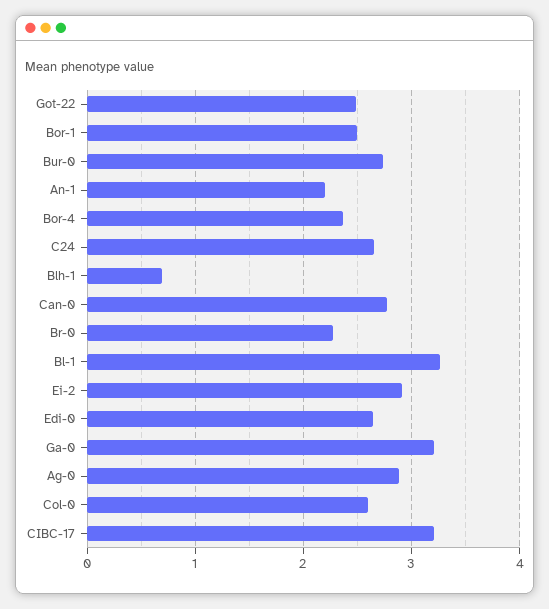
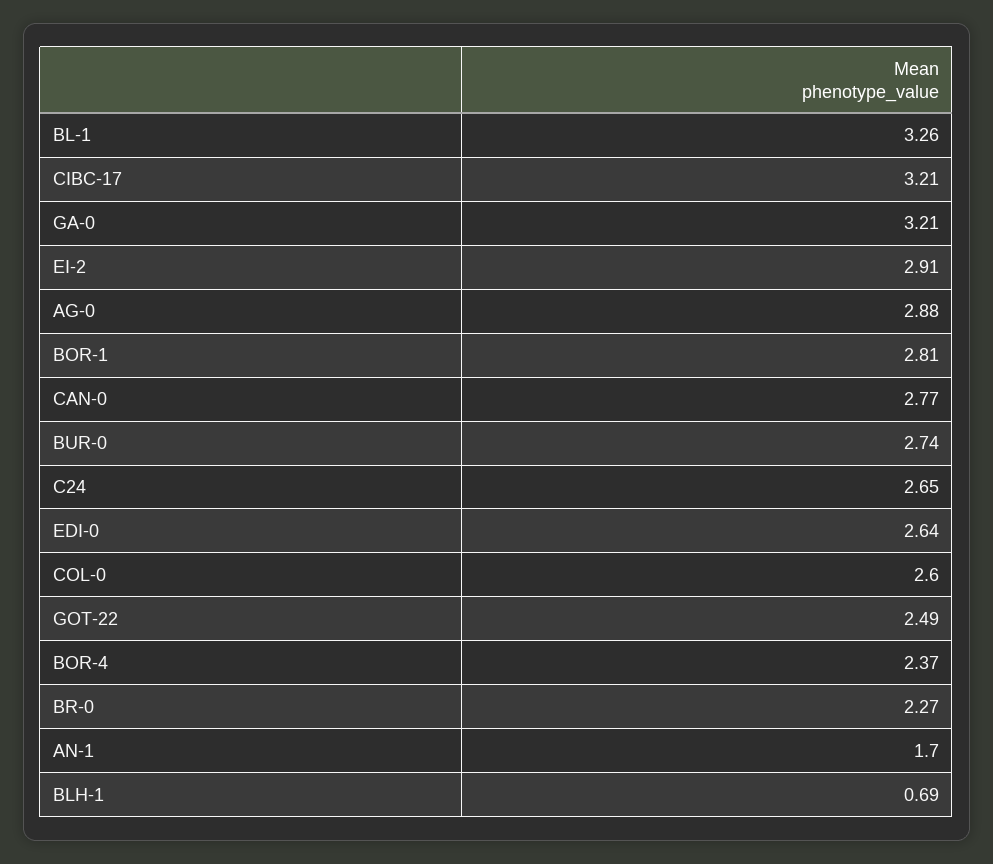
  {
    "Got-22": 2.49,
-   "Bor-1": 2.5,
+   "Bor-1": 2.81,
    "Bur-0": 2.74,
-   "An-1": 2.2,
+   "An-1": 1.7,
    "Bor-4": 2.37,
    "C24": 2.65,
    "Blh-1": 0.69,
    "Can-0": 2.77,
    "Br-0": 2.27,
    "Bl-1": 3.26,
    "Ei-2": 2.91,
    "Edi-0": 2.64,
    "Ga-0": 3.21,
    "Ag-0": 2.88,
    "Col-0": 2.6,
    "CIBC-17": 3.21
  }

